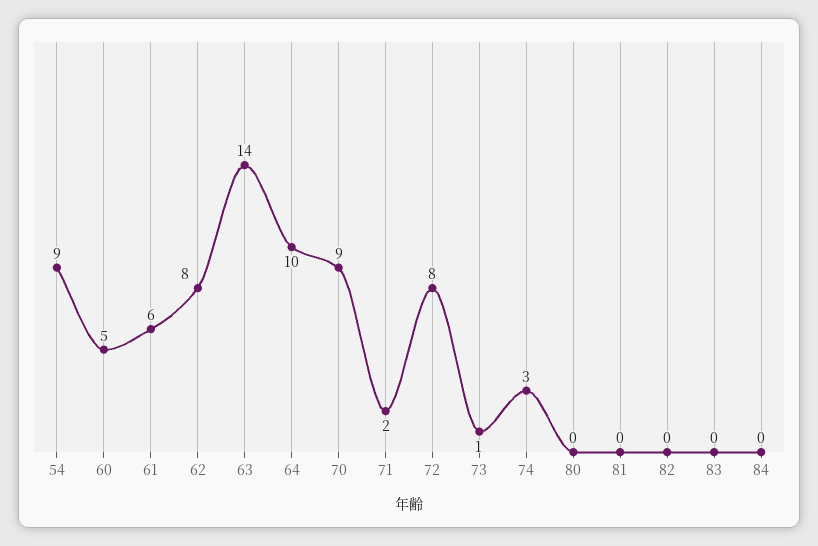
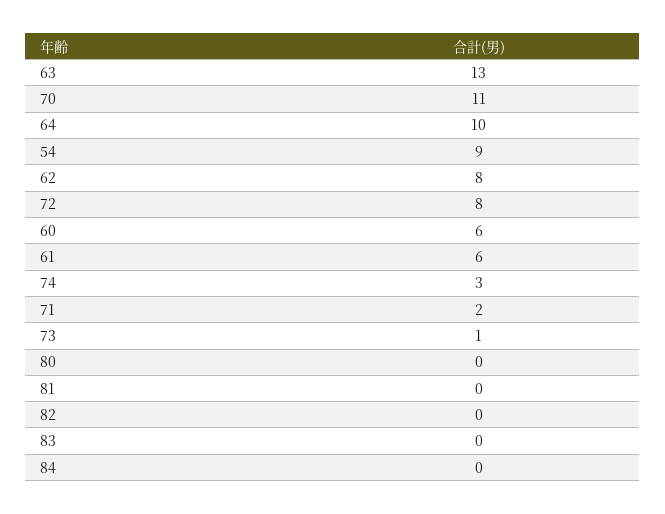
  {
    "54": 9,
-   "60": 5,
+   "60": 6,
    "61": 6,
    "62": 8,
-   "63": 14,
+   "63": 13,
    "64": 10,
-   "70": 9,
+   "70": 11,
    "71": 2,
    "72": 8,
    "73": 1,
    "74": 3,
    "80": 0,
    "81": 0,
    "82": 0,
    "83": 0,
    "84": 0
  }

